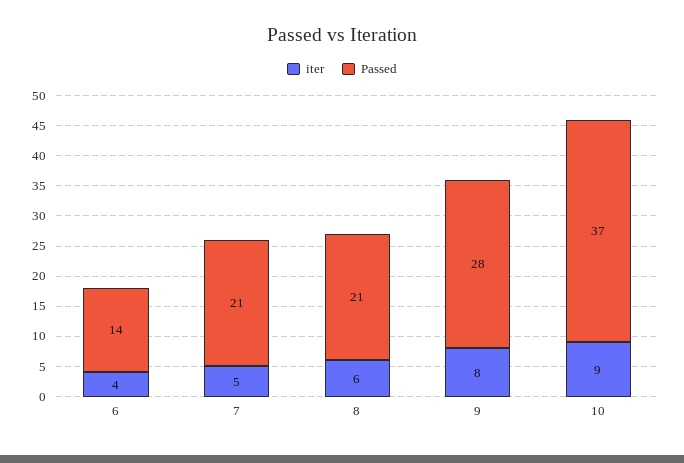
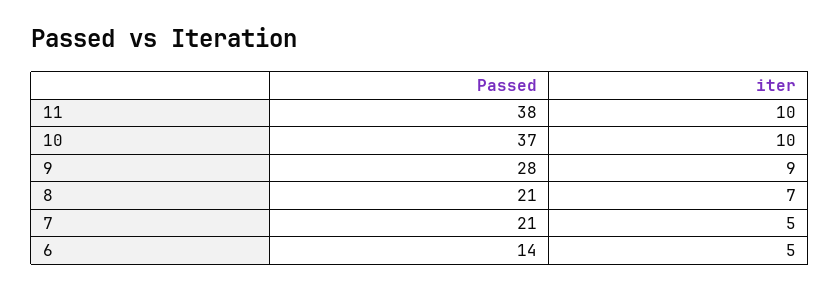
  {
    "iter": {
-     "6": 4,
+     "6": 5,
      "7": 5,
-     "8": 6,
+     "8": 7,
-     "9": 8,
+     "9": 9,
-     "10": 9
+     "10": 10,
+     "11": 10
    },
    "Passed": {
      "6": 14,
      "7": 21,
      "8": 21,
      "9": 28,
-     "10": 37
+     "10": 37,
+     "11": 38
    }
  }

